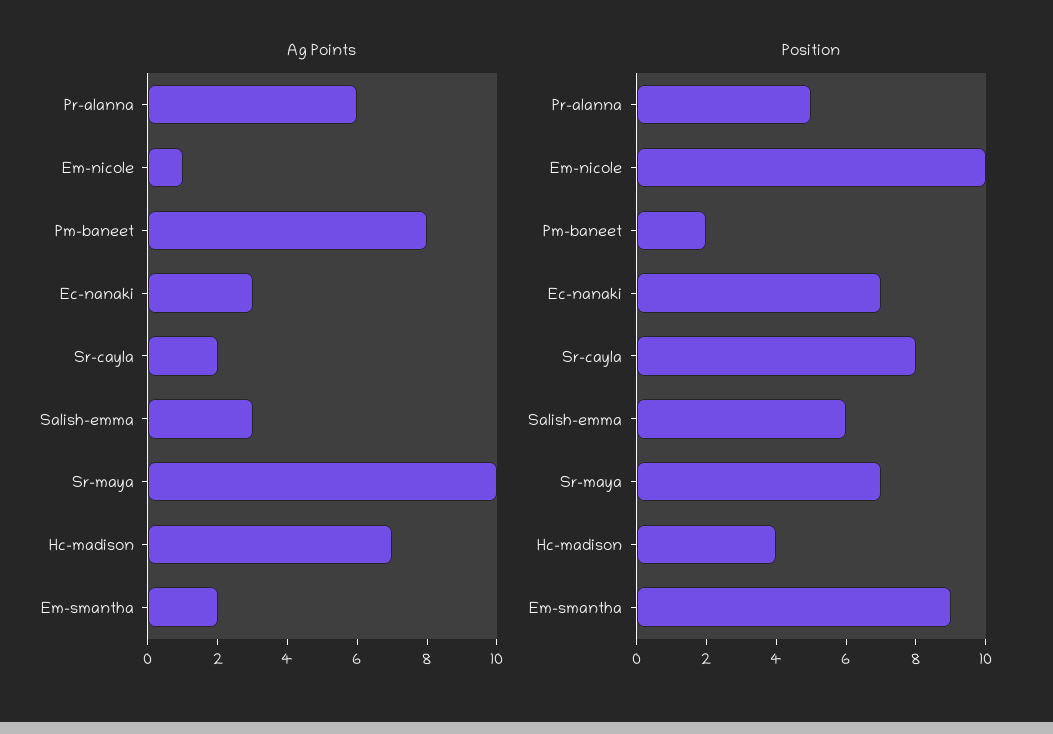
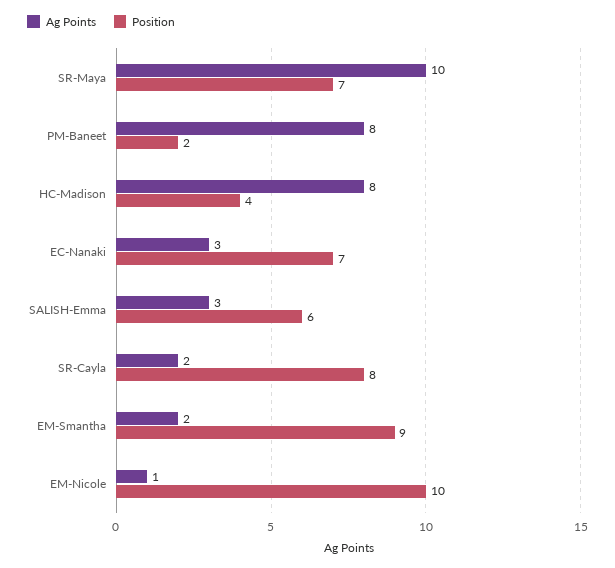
  {
    "Ag Points": {
-     "Pr-alanna": 6,
      "Em-nicole": 1,
      "Pm-baneet": 8,
      "Ec-nanaki": 3,
      "Sr-cayla": 2,
      "Salish-emma": 3,
      "Sr-maya": 10,
-     "Hc-madison": 7,
+     "Hc-madison": 8,
      "Em-smantha": 2
    },
    "Position": {
-     "Pr-alanna": 5,
      "Em-nicole": 10,
      "Pm-baneet": 2,
      "Ec-nanaki": 7,
      "Sr-cayla": 8,
      "Salish-emma": 6,
      "Sr-maya": 7,
      "Hc-madison": 4,
      "Em-smantha": 9
    }
  }

